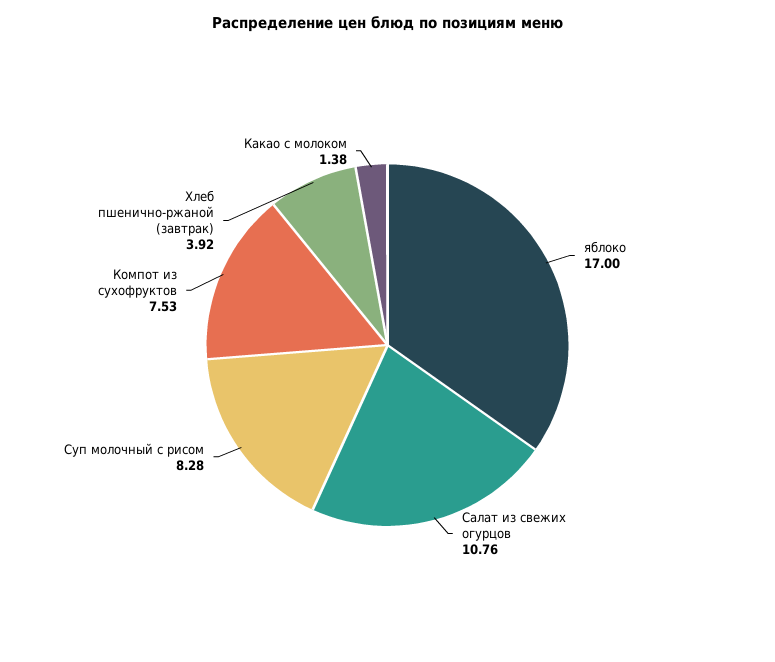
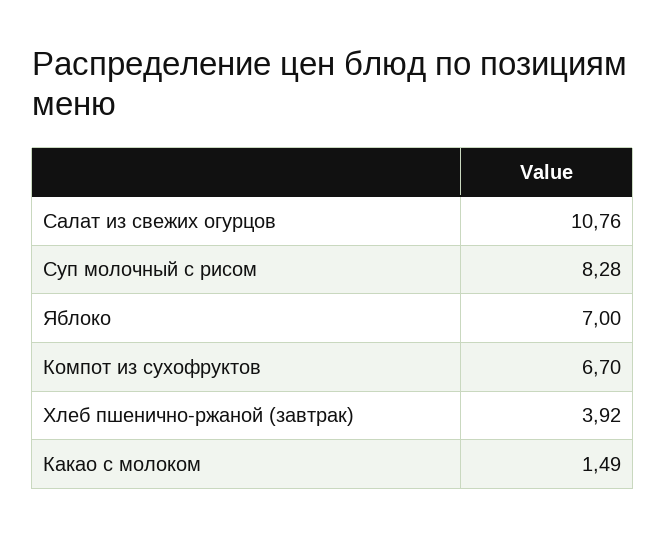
  {
-   "яблоко": 17,
+   "яблоко": 7,
    "Салат из свежих огурцов": 10.76,
    "Суп молочный с рисом": 8.28,
-   "Компот из сухофруктов": 7.53,
+   "Компот из сухофруктов": 6.7,
    "Хлеб пшенично-ржаной (завтрак)": 3.92,
-   "Какао с молоком": 1.38
+   "Какао с молоком": 1.49
  }

